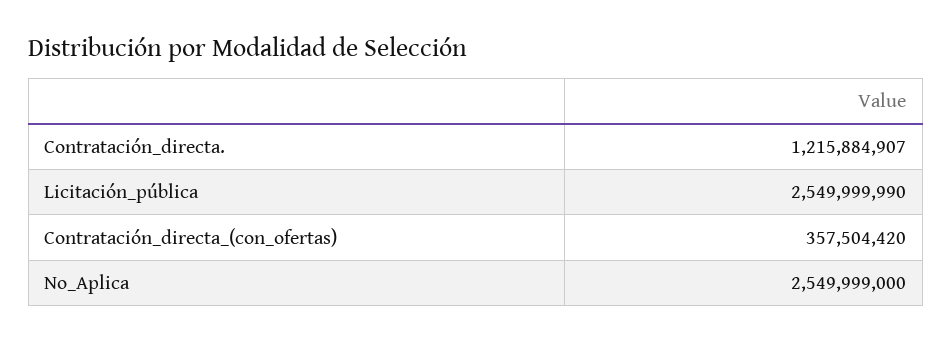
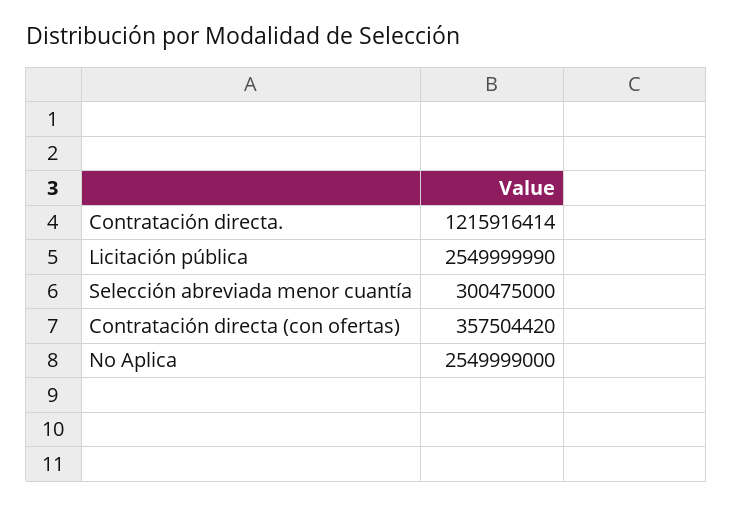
  {
-   "Contratación_directa.": 1215884907,
+   "Contratación_directa.": 1215916414,
    "Licitación_pública": 2549999990,
    "Contratación_directa_(con_ofertas)": 357504420,
-   "No_Aplica": 2549999000
+   "No_Aplica": 2549999000,
+   "Selección abreviada menor cuantía": 300475000
  }

